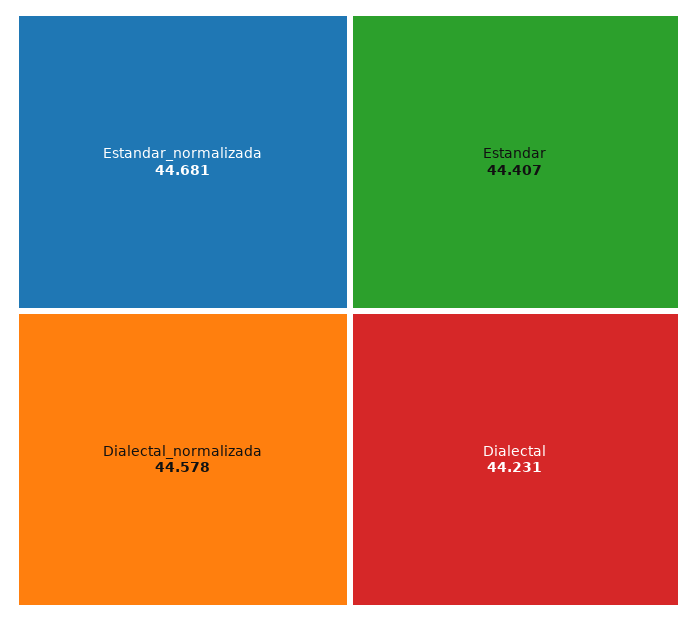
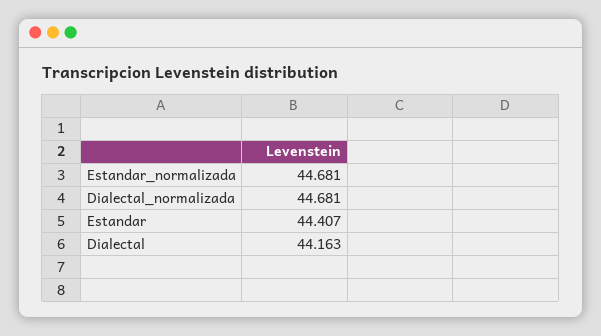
  {
    "Estandar_normalizada": 44.681,
-   "Dialectal_normalizada": 44.578,
+   "Dialectal_normalizada": 44.681,
    "Estandar": 44.407,
-   "Dialectal": 44.231
+   "Dialectal": 44.163
  }

